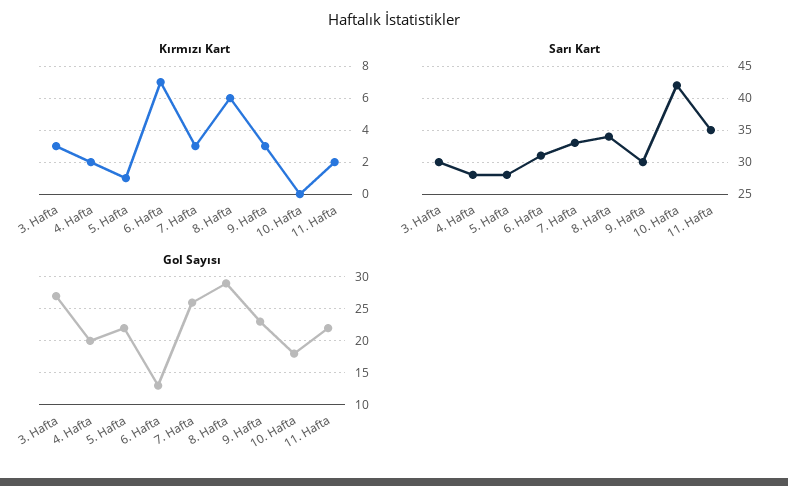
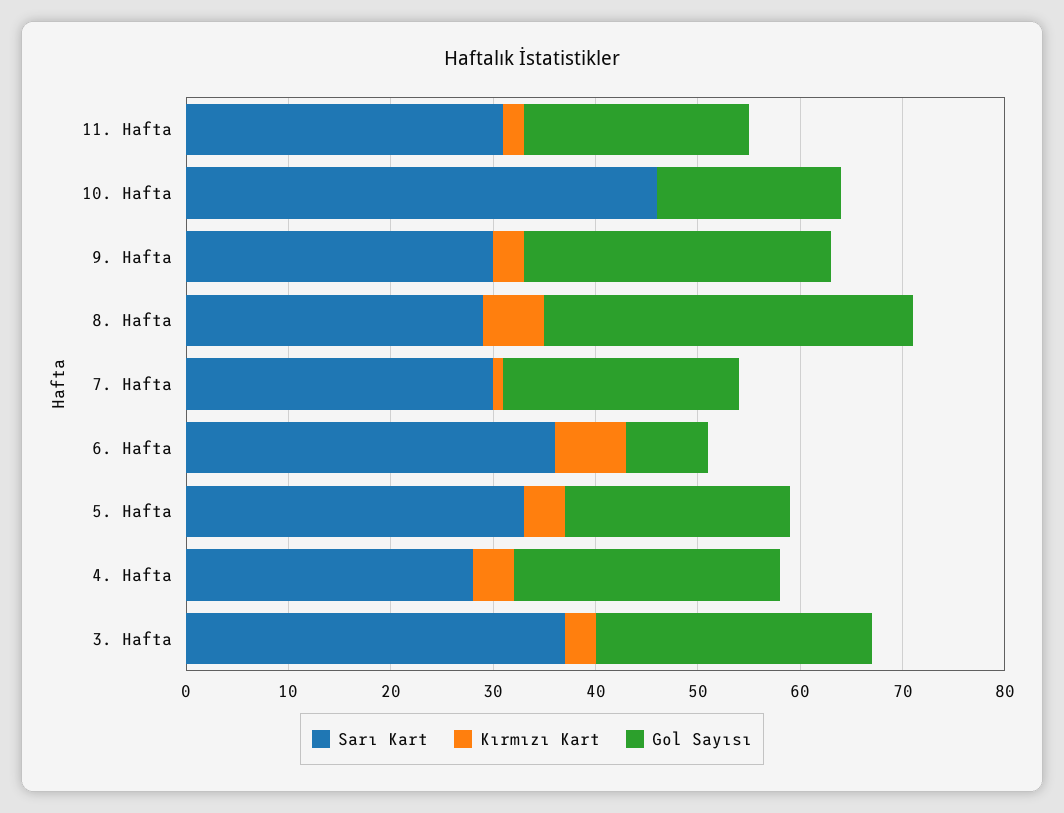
  {
    "Kırmızı Kart": {
      "3. Hafta": 3,
-     "4. Hafta": 2,
+     "4. Hafta": 4,
-     "5. Hafta": 1,
+     "5. Hafta": 4,
      "6. Hafta": 7,
-     "7. Hafta": 3,
+     "7. Hafta": 1,
      "8. Hafta": 6,
      "9. Hafta": 3,
      "10. Hafta": 0,
      "11. Hafta": 2
    },
    "Sarı Kart": {
-     "3. Hafta": 30,
+     "3. Hafta": 37,
      "4. Hafta": 28,
-     "5. Hafta": 28,
+     "5. Hafta": 33,
-     "6. Hafta": 31,
+     "6. Hafta": 36,
-     "7. Hafta": 33,
+     "7. Hafta": 30,
-     "8. Hafta": 34,
+     "8. Hafta": 29,
      "9. Hafta": 30,
-     "10. Hafta": 42,
+     "10. Hafta": 46,
-     "11. Hafta": 35
+     "11. Hafta": 31
    },
    "Gol Sayısı": {
      "3. Hafta": 27,
-     "4. Hafta": 20,
+     "4. Hafta": 26,
      "5. Hafta": 22,
-     "6. Hafta": 13,
+     "6. Hafta": 8,
-     "7. Hafta": 26,
+     "7. Hafta": 23,
-     "8. Hafta": 29,
+     "8. Hafta": 36,
-     "9. Hafta": 23,
+     "9. Hafta": 30,
      "10. Hafta": 18,
      "11. Hafta": 22
    }
  }

